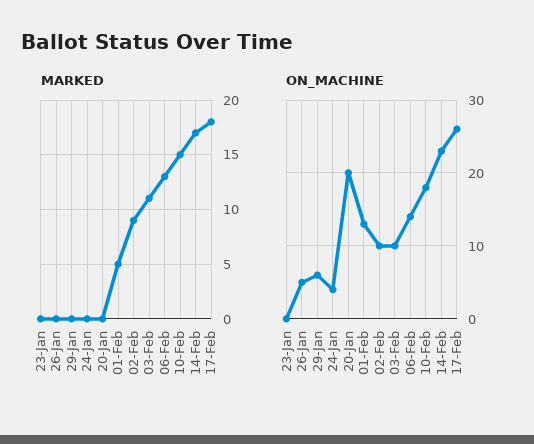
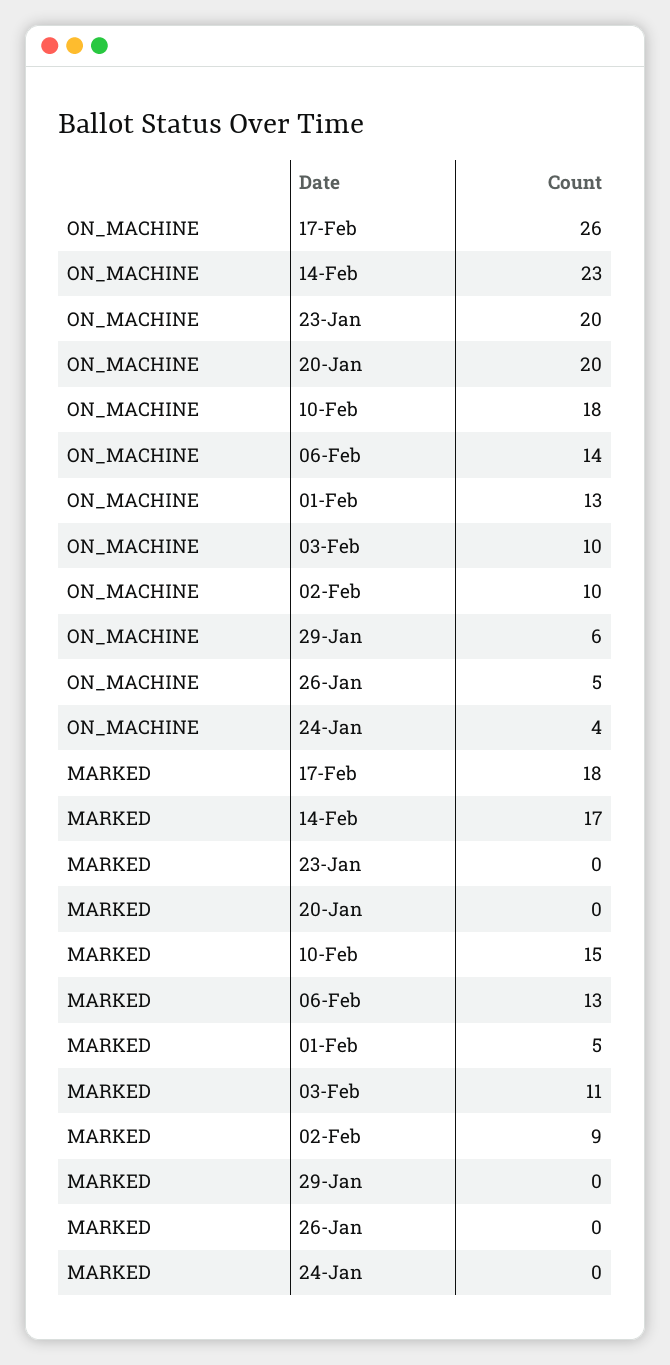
  {
    "MARKED": {
      "23-Jan": 0,
      "26-Jan": 0,
      "29-Jan": 0,
      "24-Jan": 0,
      "20-Jan": 0,
      "01-Feb": 5,
      "02-Feb": 9,
      "03-Feb": 11,
      "06-Feb": 13,
      "10-Feb": 15,
      "14-Feb": 17,
      "17-Feb": 18
    },
    "ON_MACHINE": {
-     "23-Jan": 0,
+     "23-Jan": 20,
      "26-Jan": 5,
      "29-Jan": 6,
      "24-Jan": 4,
      "20-Jan": 20,
      "01-Feb": 13,
      "02-Feb": 10,
      "03-Feb": 10,
      "06-Feb": 14,
      "10-Feb": 18,
      "14-Feb": 23,
      "17-Feb": 26
    }
  }

